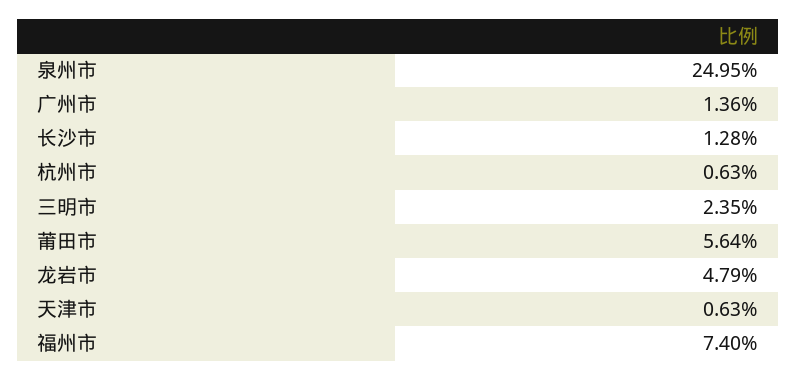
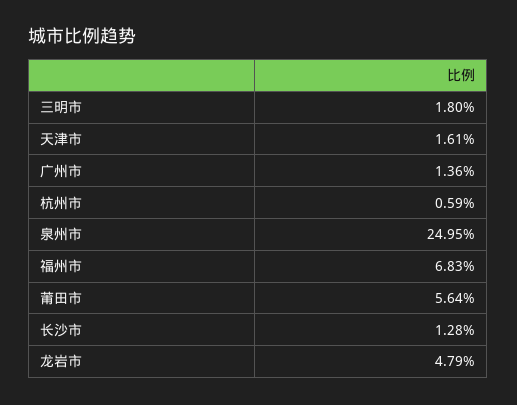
  {
    "泉州市": 24.95,
    "广州市": 1.36,
    "长沙市": 1.28,
-   "杭州市": 0.63,
+   "杭州市": 0.59,
-   "三明市": 2.35,
+   "三明市": 1.8,
    "莆田市": 5.64,
    "龙岩市": 4.79,
-   "天津市": 0.63,
+   "天津市": 1.61,
-   "福州市": 7.4
+   "福州市": 6.83
  }

